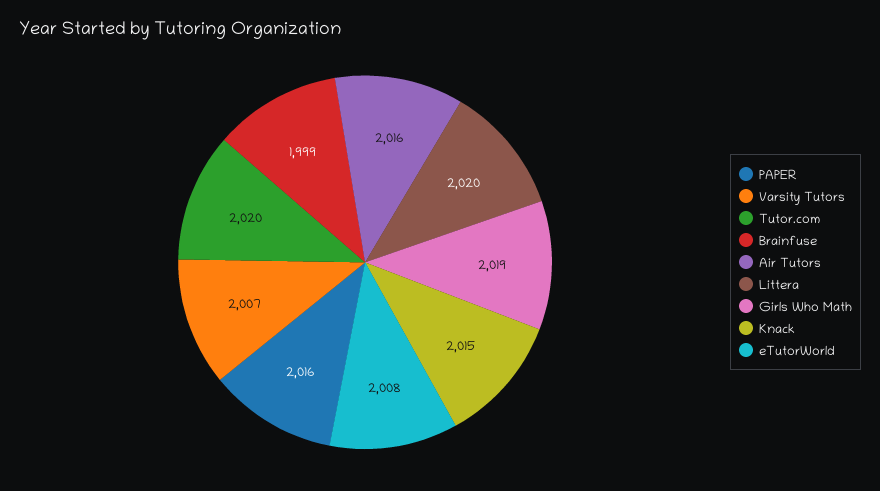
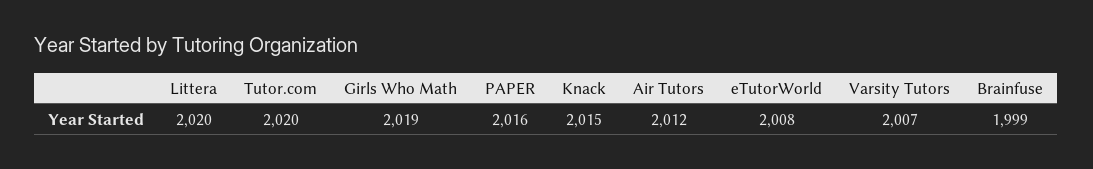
  {
    "PAPER": 2016,
    "Varsity Tutors": 2007,
    "Tutor.com": 2020,
    "Brainfuse": 1999,
-   "Air Tutors": 2016,
+   "Air Tutors": 2012,
    "Littera": 2020,
    "Girls Who Math": 2019,
    "Knack": 2015,
    "eTutorWorld": 2008
  }

